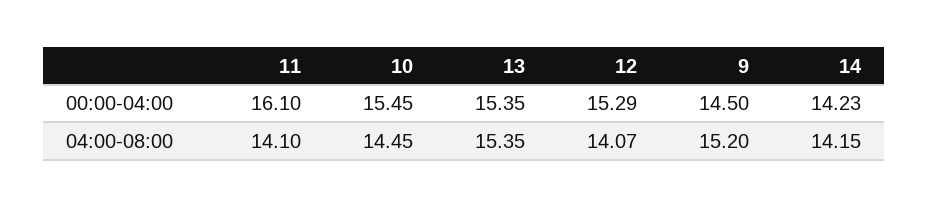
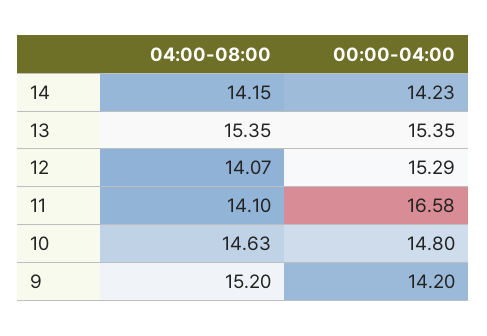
  {
    "11": {
-     "00:00-04:00": 16.1,
+     "00:00-04:00": 16.58,
      "04:00-08:00": 14.1
    },
    "10": {
-     "00:00-04:00": 15.45,
+     "00:00-04:00": 14.8,
-     "04:00-08:00": 14.45
+     "04:00-08:00": 14.63
    },
    "13": {
      "00:00-04:00": 15.35,
      "04:00-08:00": 15.35
    },
    "12": {
      "00:00-04:00": 15.29,
      "04:00-08:00": 14.07
    },
    "9": {
-     "00:00-04:00": 14.5,
+     "00:00-04:00": 14.2,
      "04:00-08:00": 15.2
    },
    "14": {
      "00:00-04:00": 14.23,
      "04:00-08:00": 14.15
    }
  }

